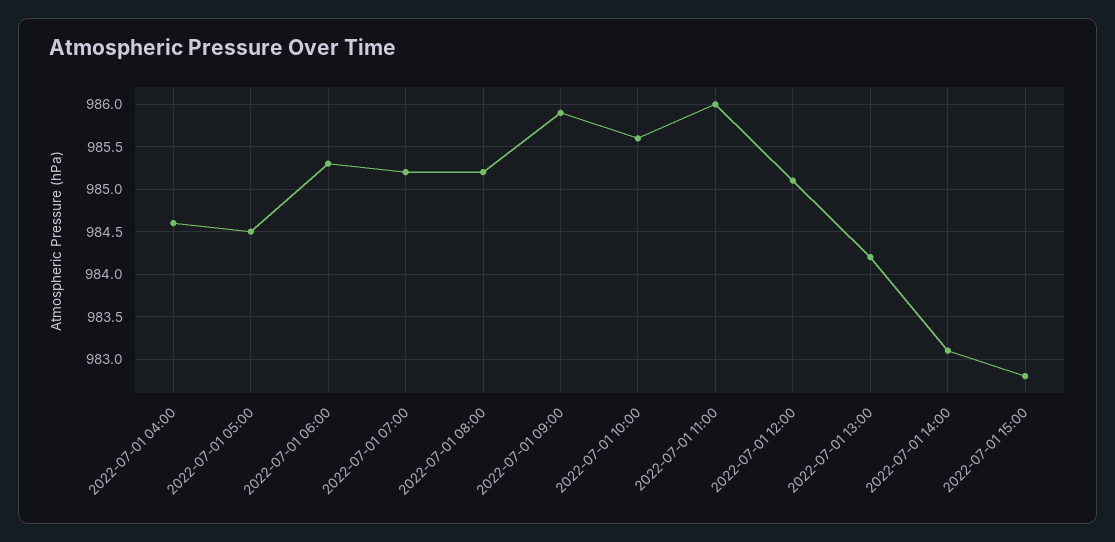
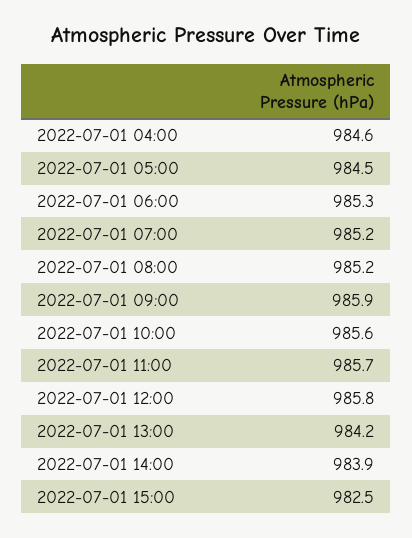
  {
    "2022-07-01 04:00": 984.6,
    "2022-07-01 05:00": 984.5,
    "2022-07-01 06:00": 985.3,
    "2022-07-01 07:00": 985.2,
    "2022-07-01 08:00": 985.2,
    "2022-07-01 09:00": 985.9,
    "2022-07-01 10:00": 985.6,
-   "2022-07-01 11:00": 986,
+   "2022-07-01 11:00": 985.7,
-   "2022-07-01 12:00": 985.1,
+   "2022-07-01 12:00": 985.8,
    "2022-07-01 13:00": 984.2,
-   "2022-07-01 14:00": 983.1,
+   "2022-07-01 14:00": 983.9,
-   "2022-07-01 15:00": 982.8
+   "2022-07-01 15:00": 982.5
  }

